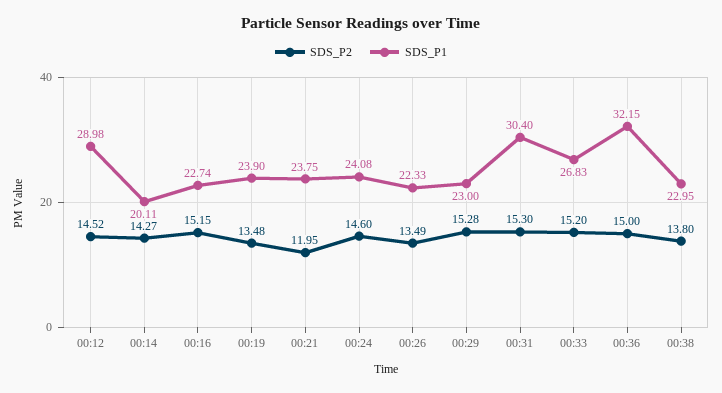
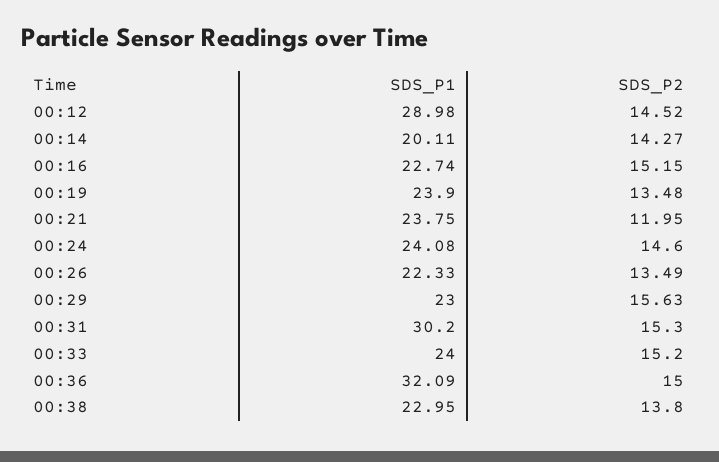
  {
    "SDS_P2": {
      "00:12": 14.52,
      "00:14": 14.27,
      "00:16": 15.15,
      "00:19": 13.48,
      "00:21": 11.95,
      "00:24": 14.6,
      "00:26": 13.49,
-     "00:29": 15.28,
+     "00:29": 15.63,
      "00:31": 15.3,
      "00:33": 15.2,
      "00:36": 15,
      "00:38": 13.8
    },
    "SDS_P1": {
      "00:12": 28.98,
      "00:14": 20.11,
      "00:16": 22.74,
      "00:19": 23.9,
      "00:21": 23.75,
      "00:24": 24.08,
      "00:26": 22.33,
      "00:29": 23,
-     "00:31": 30.4,
+     "00:31": 30.2,
-     "00:33": 26.83,
+     "00:33": 24,
-     "00:36": 32.15,
+     "00:36": 32.09,
      "00:38": 22.95
    }
  }

